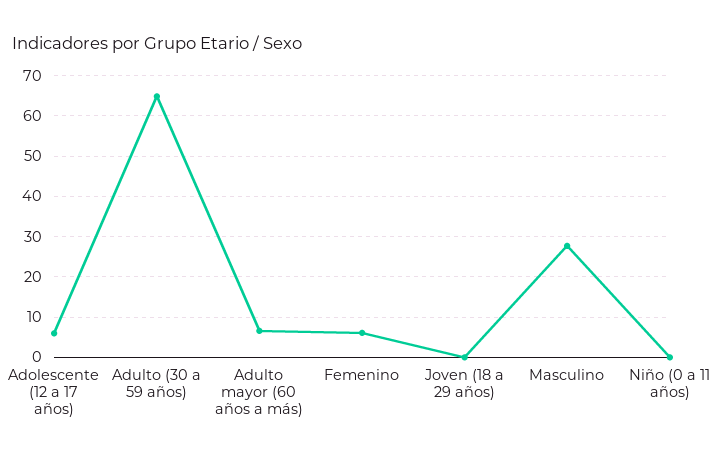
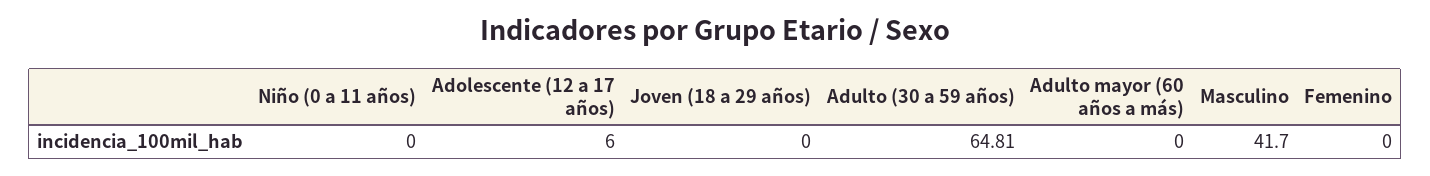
  {
    "Adolescente (12 a 17 años)": 6,
    "Adulto (30 a 59 años)": 64.81,
-   "Adulto mayor (60 años a más)": 6,
+   "Adulto mayor (60 años a más)": 0,
-   "Femenino": 6,
+   "Femenino": 0,
    "Joven (18 a 29 años)": 0,
-   "Masculino": 28,
+   "Masculino": 41.7,
    "Niño (0 a 11 años)": 0
  }

